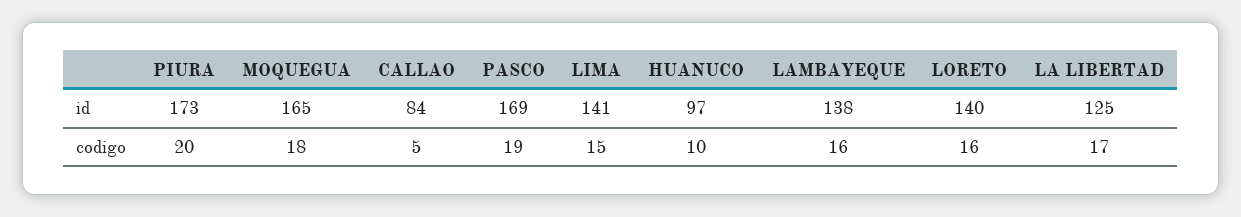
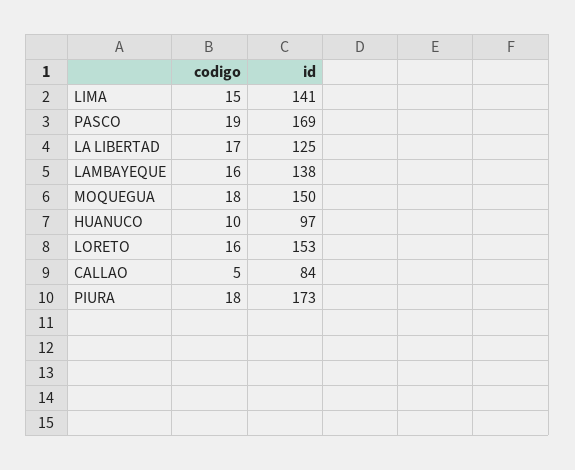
  {
    "PIURA": {
      "id": 173,
-     "codigo": 20
+     "codigo": 18
    },
    "MOQUEGUA": {
-     "id": 165,
+     "id": 150,
      "codigo": 18
    },
    "CALLAO": {
      "id": 84,
      "codigo": 5
    },
    "PASCO": {
      "id": 169,
      "codigo": 19
    },
    "LIMA": {
      "id": 141,
      "codigo": 15
    },
    "HUANUCO": {
      "id": 97,
      "codigo": 10
    },
    "LAMBAYEQUE": {
      "id": 138,
      "codigo": 16
    },
    "LORETO": {
-     "id": 140,
+     "id": 153,
      "codigo": 16
    },
    "LA LIBERTAD": {
      "id": 125,
      "codigo": 17
    }
  }

